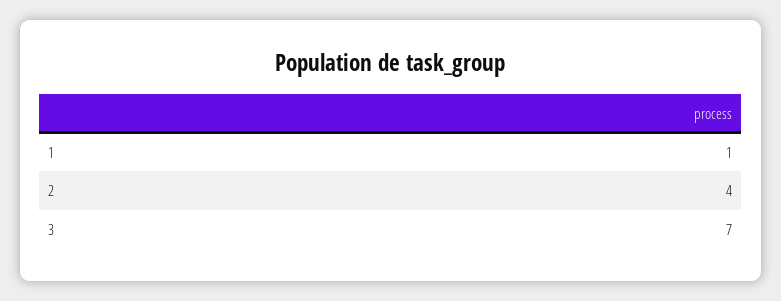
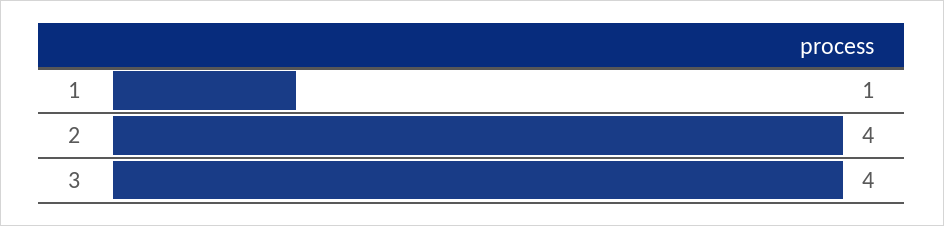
  {
    "1": 1,
    "2": 4,
-   "3": 7
+   "3": 4
  }

